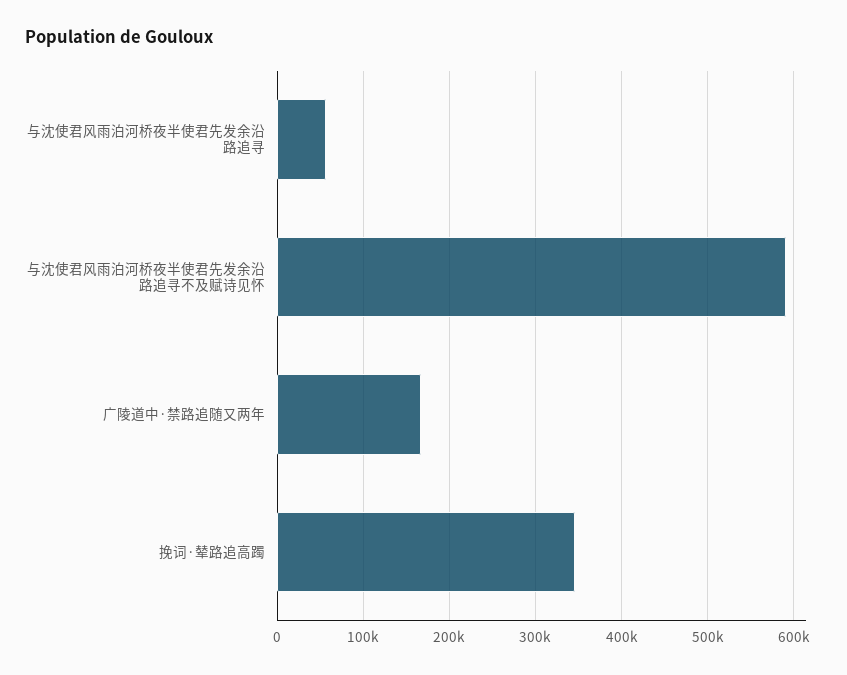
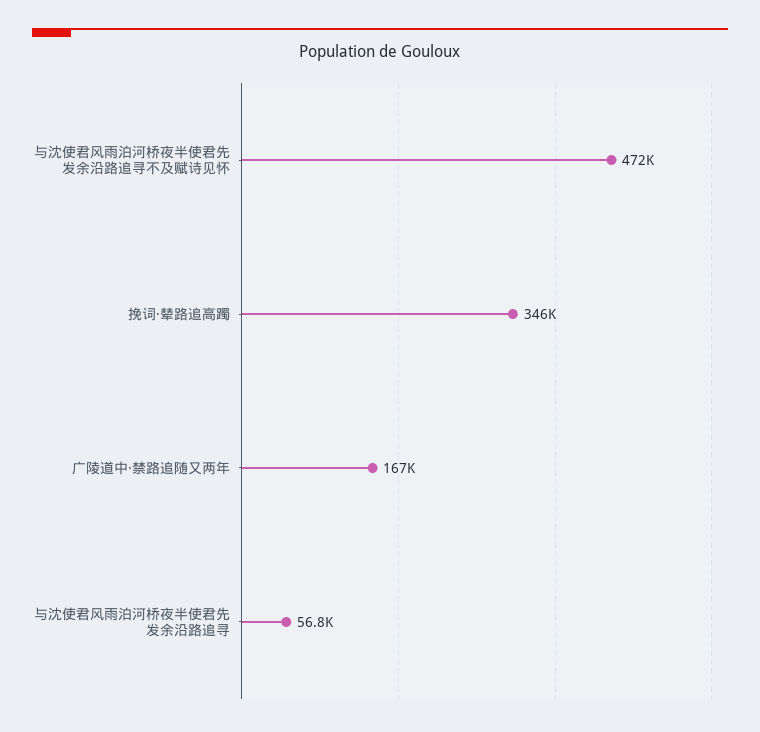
  {
    "与沈使君风雨泊河桥夜半使君先发余沿路追寻": 56800,
-   "与沈使君风雨泊河桥夜半使君先发余沿路追寻不及赋诗见怀": 590000,
+   "与沈使君风雨泊河桥夜半使君先发余沿路追寻不及赋诗见怀": 472000,
    "广陵道中·禁路追随又两年": 167000,
    "挽词·辇路追高躅": 346000
  }

